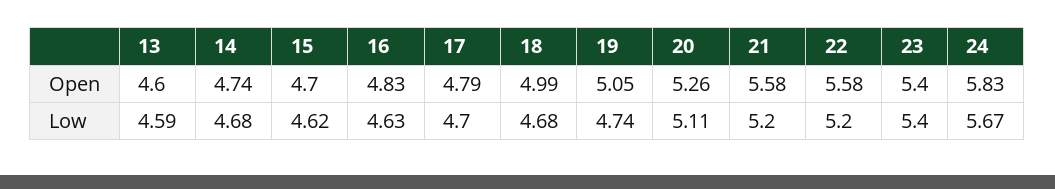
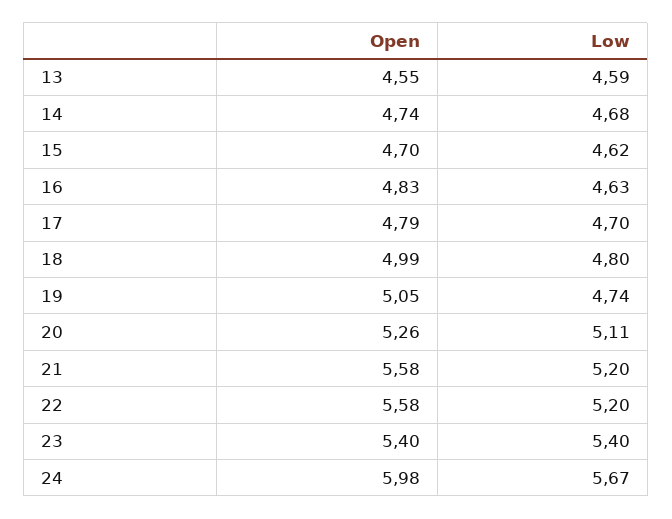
  {
    "13": {
-     "Open": 4.6,
+     "Open": 4.55,
      "Low": 4.59
    },
    "14": {
      "Open": 4.74,
      "Low": 4.68
    },
    "15": {
      "Open": 4.7,
      "Low": 4.62
    },
    "16": {
      "Open": 4.83,
      "Low": 4.63
    },
    "17": {
      "Open": 4.79,
      "Low": 4.7
    },
    "18": {
      "Open": 4.99,
-     "Low": 4.68
+     "Low": 4.8
    },
    "19": {
      "Open": 5.05,
      "Low": 4.74
    },
    "20": {
      "Open": 5.26,
      "Low": 5.11
    },
    "21": {
      "Open": 5.58,
      "Low": 5.2
    },
    "22": {
      "Open": 5.58,
      "Low": 5.2
    },
    "23": {
      "Open": 5.4,
      "Low": 5.4
    },
    "24": {
-     "Open": 5.83,
+     "Open": 5.98,
      "Low": 5.67
    }
  }

